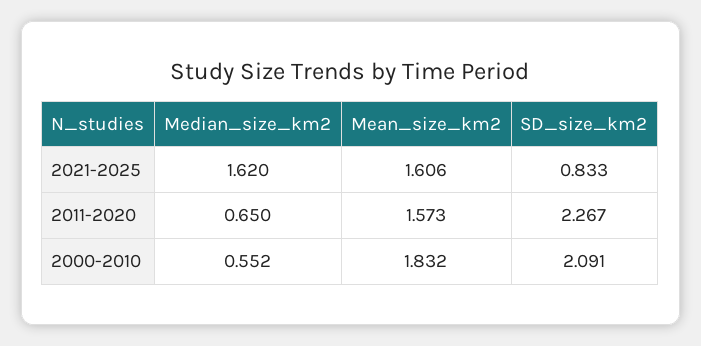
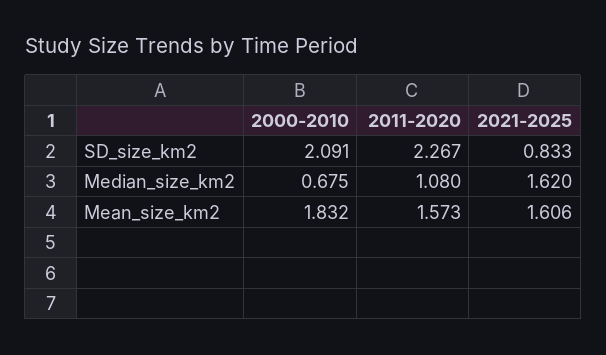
  {
    "Median_size_km2": {
      "2021-2025": 1.62,
-     "2011-2020": 0.65,
+     "2011-2020": 1.08,
-     "2000-2010": 0.552
+     "2000-2010": 0.675
    },
    "Mean_size_km2": {
      "2021-2025": 1.606,
      "2011-2020": 1.573,
      "2000-2010": 1.832
    },
    "SD_size_km2": {
      "2021-2025": 0.833,
      "2011-2020": 2.267,
      "2000-2010": 2.091
    }
  }

